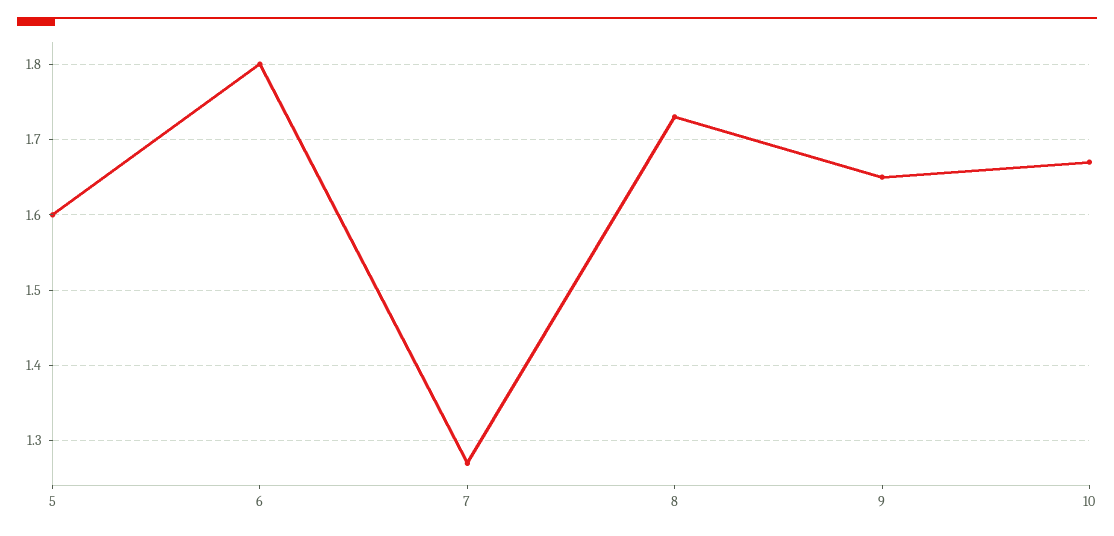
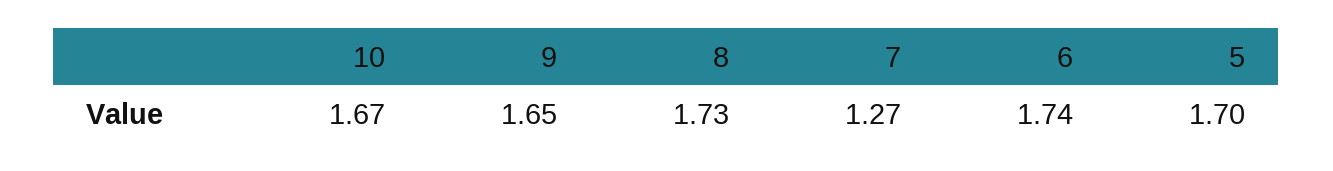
  {
-   "5": 1.6,
+   "5": 1.7,
-   "6": 1.8,
+   "6": 1.74,
    "7": 1.27,
    "8": 1.73,
    "9": 1.65,
    "10": 1.67
  }

